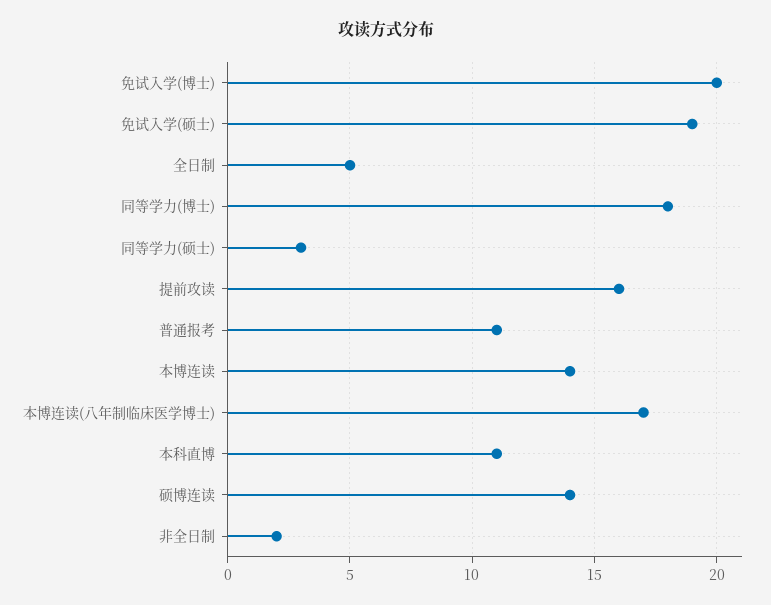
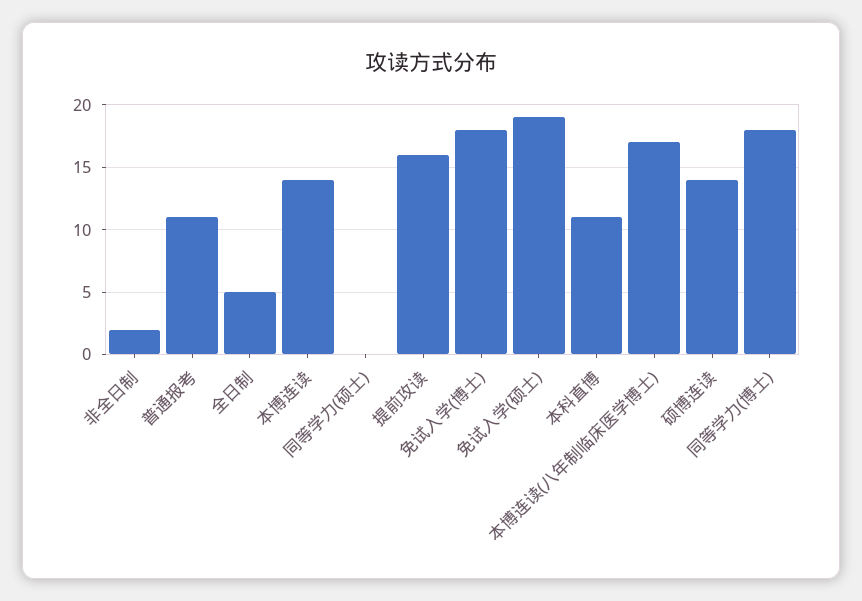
  {
-   "免试入学(博士)": 20,
+   "免试入学(博士)": 18,
    "免试入学(硕士)": 19,
    "全日制": 5,
    "同等学力(博士)": 18,
-   "同等学力(硕士)": 3,
+   "同等学力(硕士)": 0,
    "提前攻读": 16,
    "普通报考": 11,
    "本博连读": 14,
    "本博连读(八年制临床医学博士)": 17,
    "本科直博": 11,
    "硕博连读": 14,
    "非全日制": 2
  }

